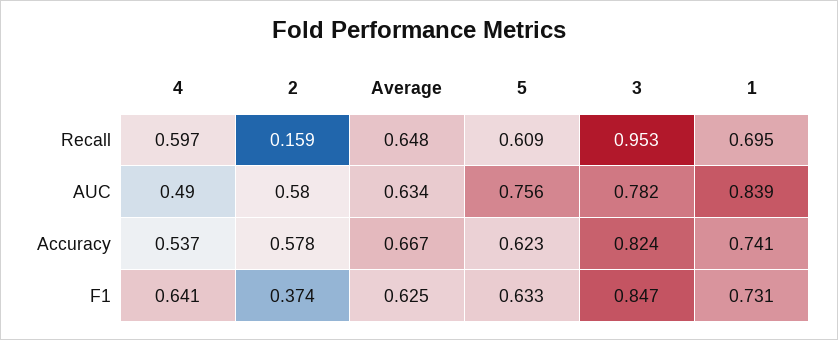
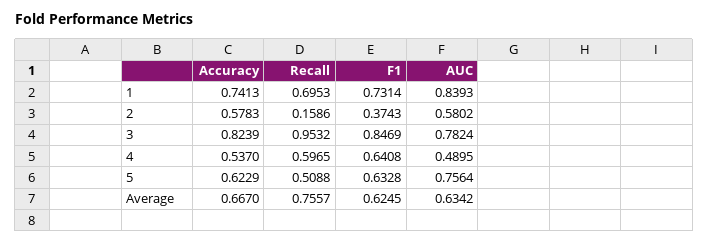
  {
    "4": {
      "Recall": 0.5965,
      "AUC": 0.4895,
      "Accuracy": 0.537,
      "F1": 0.6408
    },
    "2": {
      "Recall": 0.1586,
      "AUC": 0.5802,
      "Accuracy": 0.5783,
      "F1": 0.3743
    },
    "Average": {
-     "Recall": 0.648,
+     "Recall": 0.7557,
      "AUC": 0.6342,
      "Accuracy": 0.667,
      "F1": 0.6245
    },
    "5": {
-     "Recall": 0.609,
+     "Recall": 0.5088,
      "AUC": 0.7564,
      "Accuracy": 0.6229,
      "F1": 0.6328
    },
    "3": {
      "Recall": 0.9532,
      "AUC": 0.7824,
      "Accuracy": 0.8239,
      "F1": 0.8469
    },
    "1": {
      "Recall": 0.6953,
      "AUC": 0.8393,
      "Accuracy": 0.7413,
      "F1": 0.7314
    }
  }

